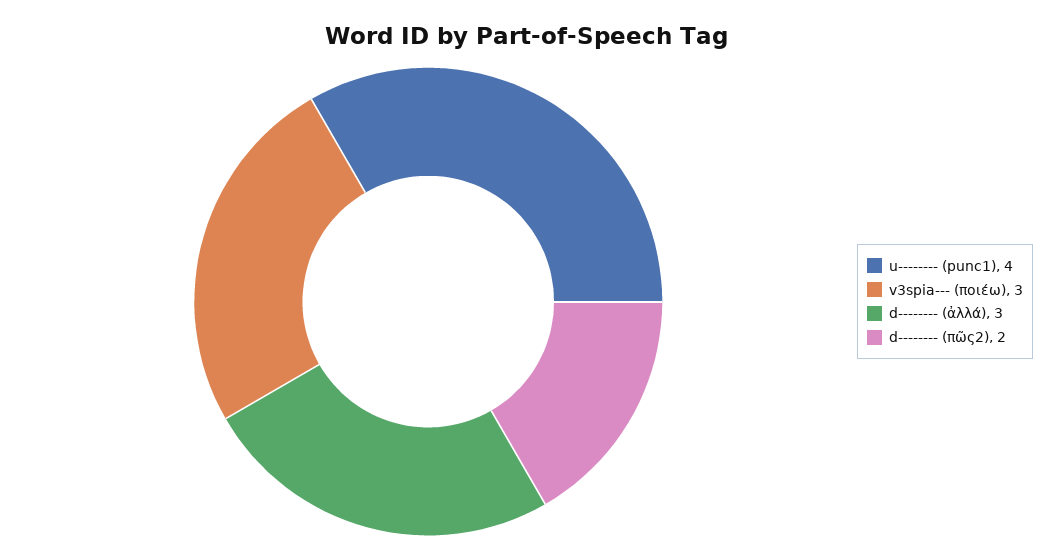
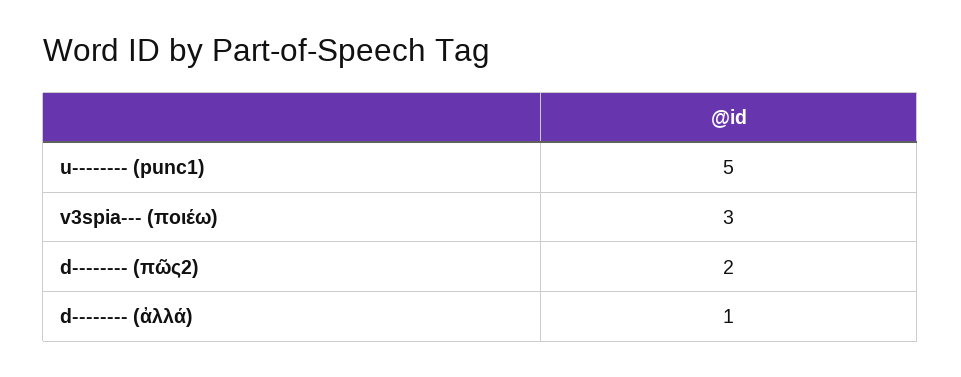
  {
-   "u-------- (punc1)": 4,
+   "u-------- (punc1)": 5,
    "v3spia--- (ποιέω)": 3,
-   "d-------- (ἀλλά)": 3,
+   "d-------- (ἀλλά)": 1,
    "d-------- (πῶς2)": 2
  }

